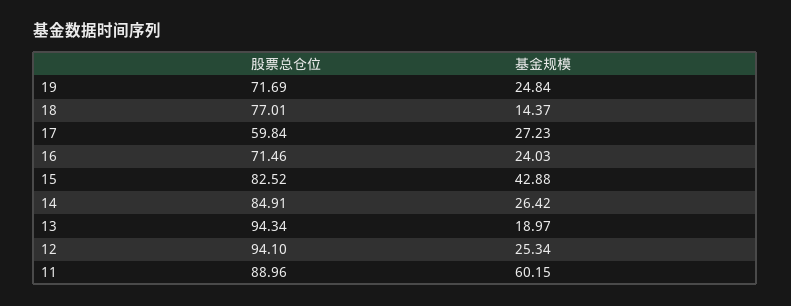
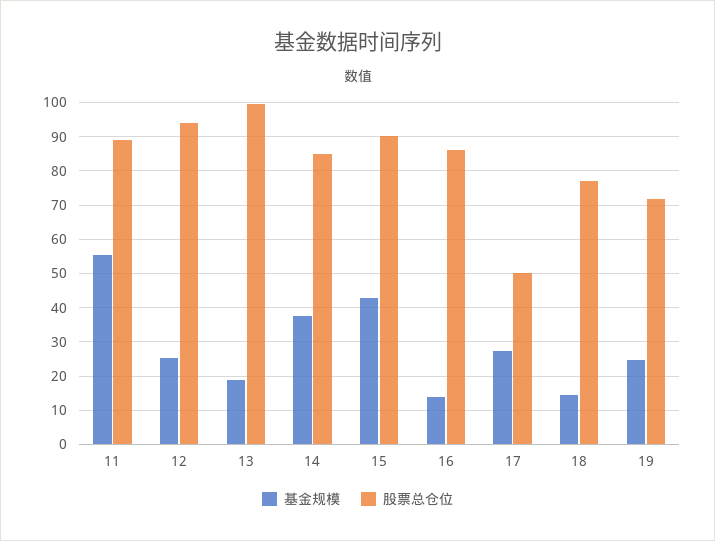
  {
    "股票总仓位": {
      "19": 71.69,
      "18": 77.01,
-     "17": 59.84,
+     "17": 50,
-     "16": 71.46,
+     "16": 86,
-     "15": 82.52,
+     "15": 90,
      "14": 84.91,
-     "13": 94.34,
+     "13": 100,
      "12": 94.1,
      "11": 88.96
    },
    "基金规模": {
      "19": 24.84,
      "18": 14.37,
      "17": 27.23,
-     "16": 24.03,
+     "16": 14,
      "15": 42.88,
-     "14": 26.42,
+     "14": 38,
      "13": 18.97,
      "12": 25.34,
-     "11": 60.15
+     "11": 56
    }
  }

